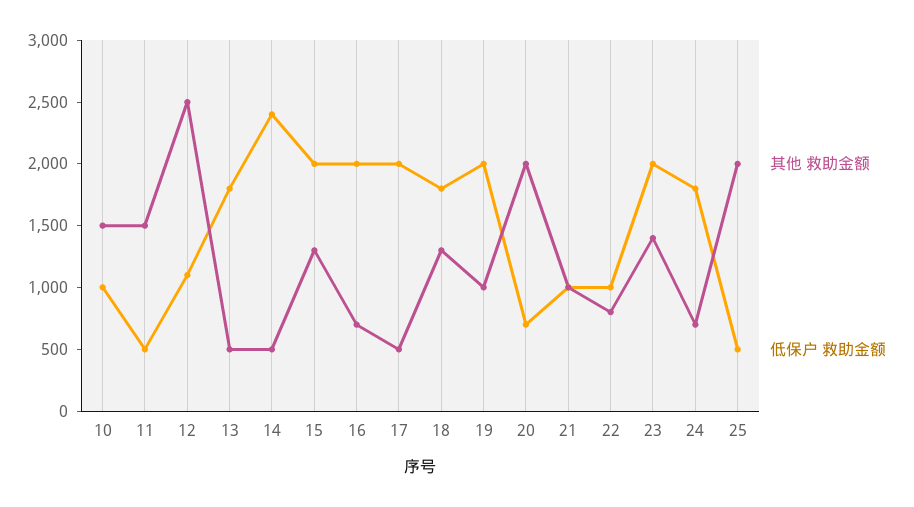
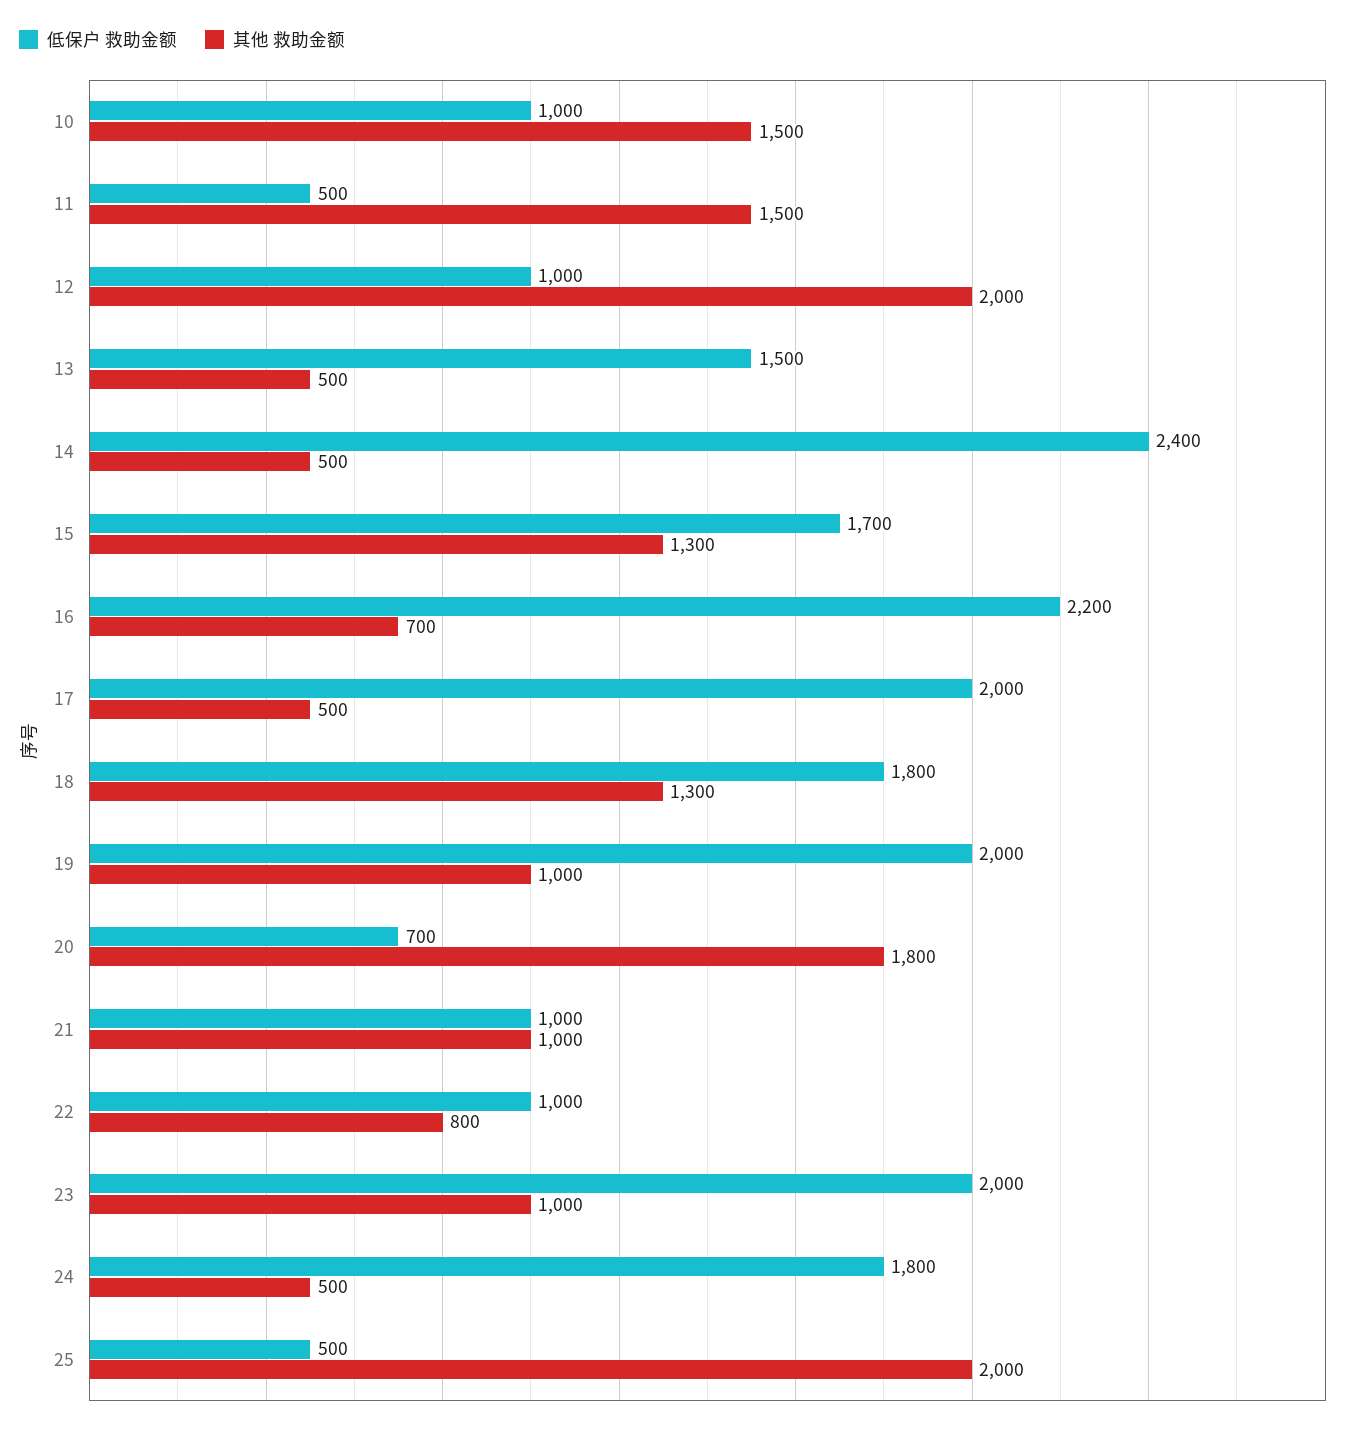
  {
    "其他 救助金额": {
      "10": 1500,
      "11": 1500,
-     "12": 2500,
+     "12": 2000,
      "13": 500,
      "14": 500,
      "15": 1300,
      "16": 700,
      "17": 500,
      "18": 1300,
      "19": 1000,
-     "20": 2000,
+     "20": 1800,
      "21": 1000,
      "22": 800,
-     "23": 1400,
+     "23": 1000,
-     "24": 700,
+     "24": 500,
      "25": 2000
    },
    "低保户 救助金额": {
      "10": 1000,
      "11": 500,
-     "12": 1100,
+     "12": 1000,
-     "13": 1800,
+     "13": 1500,
      "14": 2400,
-     "15": 2000,
+     "15": 1700,
-     "16": 2000,
+     "16": 2200,
      "17": 2000,
      "18": 1800,
      "19": 2000,
      "20": 700,
      "21": 1000,
      "22": 1000,
      "23": 2000,
      "24": 1800,
      "25": 500
    }
  }

